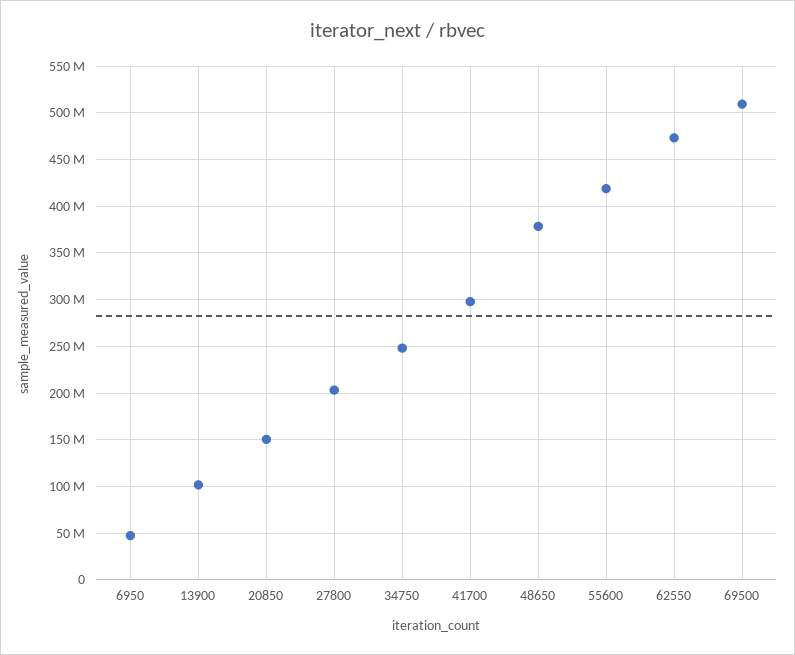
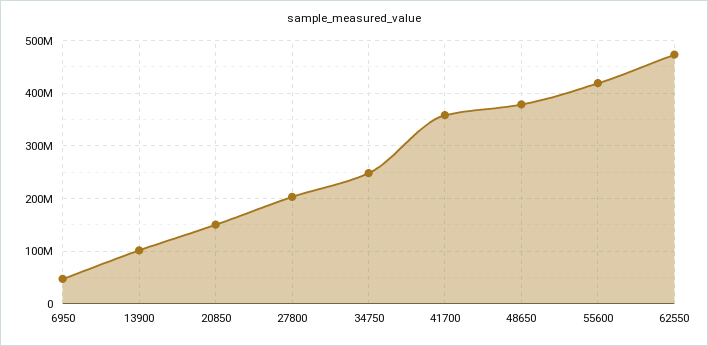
  {
    "6950": 50000000,
    "13900": 100000000,
    "20850": 150000000,
    "27800": 200000000,
    "34750": 250000000,
-   "41700": 300000000,
+   "41700": 360000000,
    "48650": 380000000,
    "55600": 420000000,
-   "62550": 470000000,
+   "62550": 470000000
-   "69500": 510000000
  }

